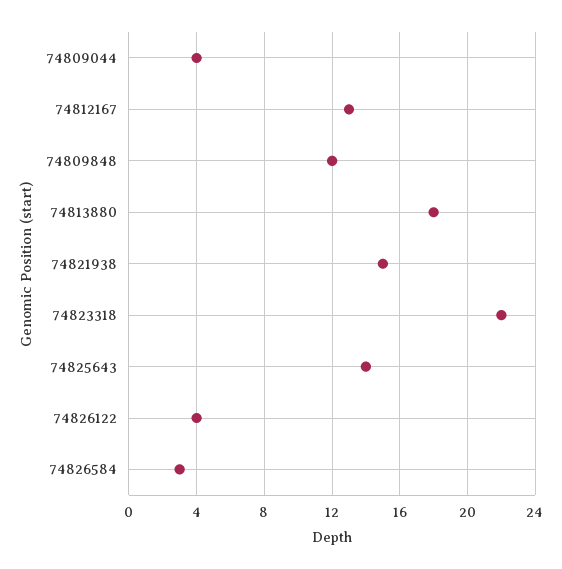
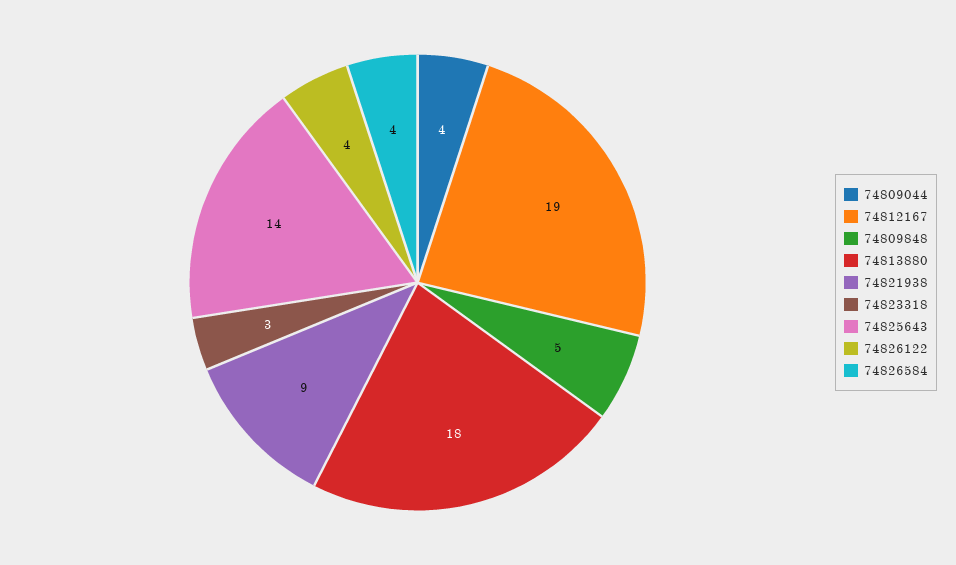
  {
    "74809044": 4,
-   "74812167": 13,
+   "74812167": 19,
-   "74809848": 12,
+   "74809848": 5,
    "74813880": 18,
-   "74821938": 15,
+   "74821938": 9,
-   "74823318": 22,
+   "74823318": 3,
    "74825643": 14,
    "74826122": 4,
-   "74826584": 3
+   "74826584": 4
  }

